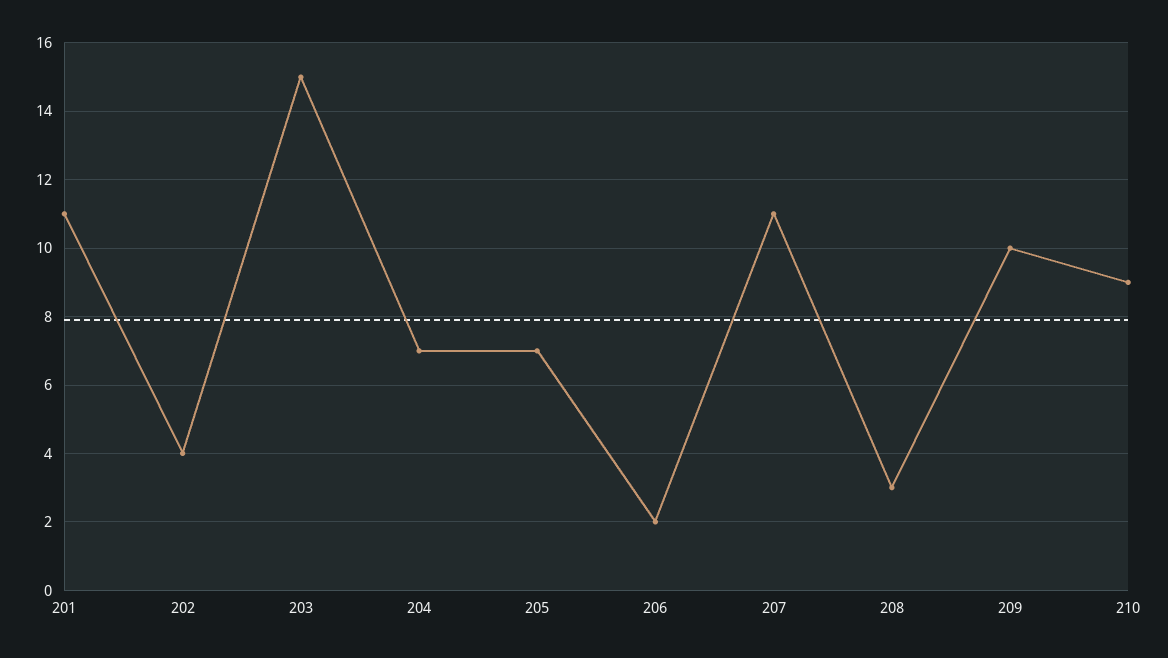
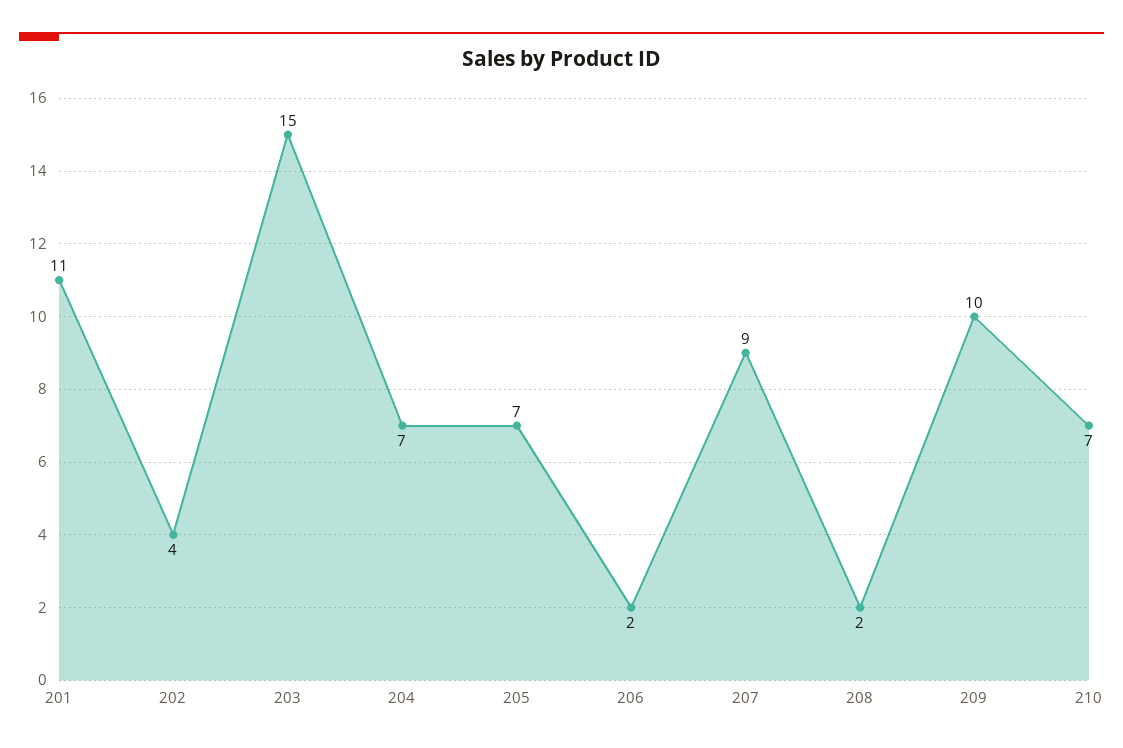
  {
    "201": 11,
    "202": 4,
    "203": 15,
    "204": 7,
    "205": 7,
    "206": 2,
-   "207": 11,
+   "207": 9,
-   "208": 3,
+   "208": 2,
    "209": 10,
-   "210": 9
+   "210": 7
  }

